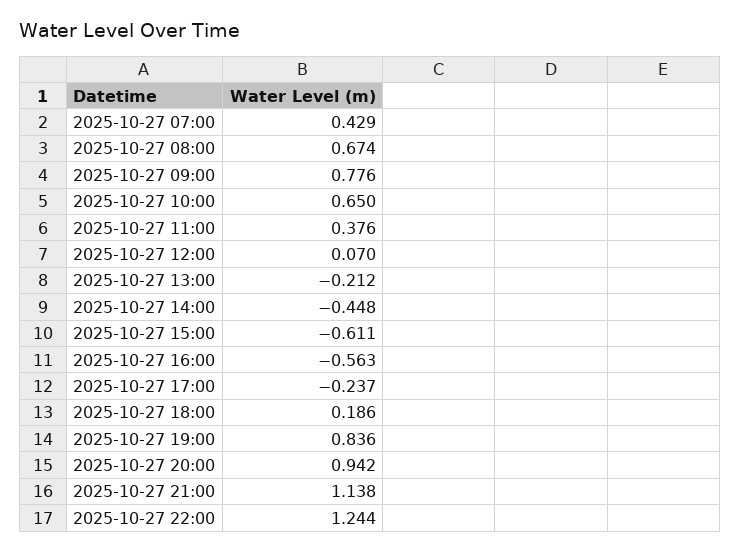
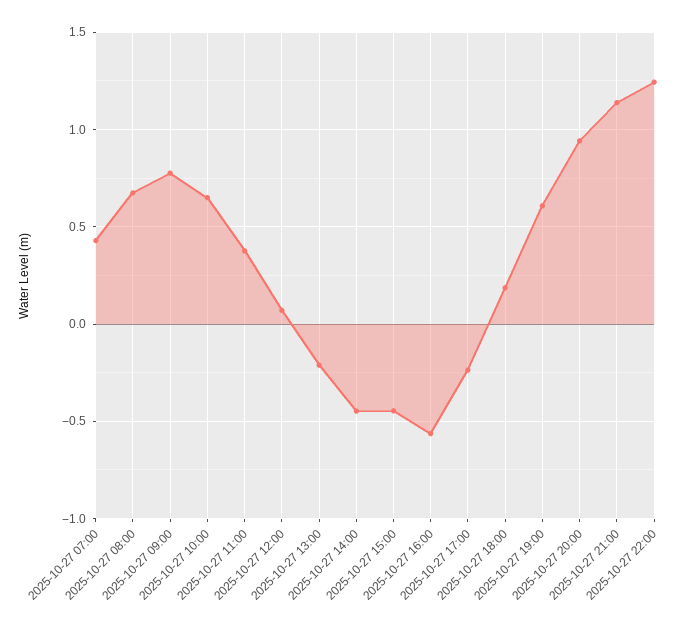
  {
    "2025-10-27 07:00": 0.429,
    "2025-10-27 08:00": 0.674,
    "2025-10-27 09:00": 0.776,
    "2025-10-27 10:00": 0.65,
    "2025-10-27 11:00": 0.376,
    "2025-10-27 12:00": 0.07,
    "2025-10-27 13:00": -0.212,
    "2025-10-27 14:00": -0.448,
-   "2025-10-27 15:00": -0.611,
+   "2025-10-27 15:00": -0.45,
    "2025-10-27 16:00": -0.563,
    "2025-10-27 17:00": -0.237,
    "2025-10-27 18:00": 0.186,
-   "2025-10-27 19:00": 0.836,
+   "2025-10-27 19:00": 0.6,
    "2025-10-27 20:00": 0.942,
    "2025-10-27 21:00": 1.138,
    "2025-10-27 22:00": 1.244
  }

